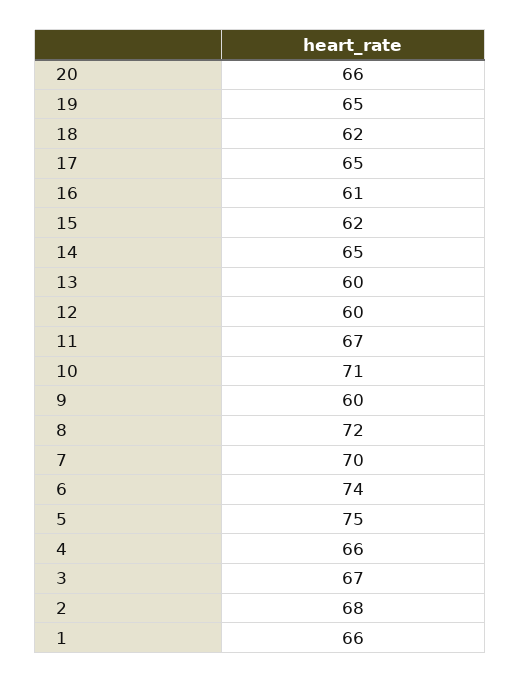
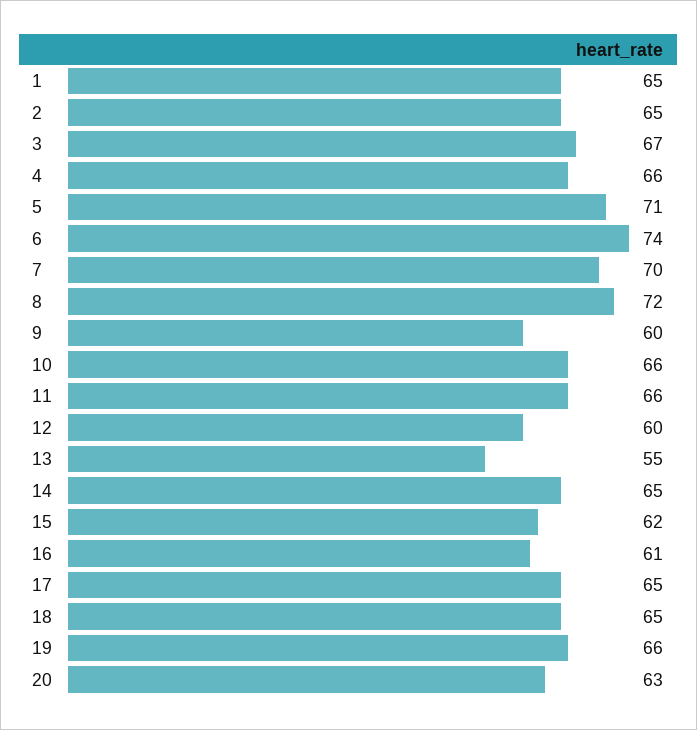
  {
-   "20": 66,
+   "20": 63,
-   "19": 65,
+   "19": 66,
-   "18": 62,
+   "18": 65,
    "17": 65,
    "16": 61,
    "15": 62,
    "14": 65,
-   "13": 60,
+   "13": 55,
    "12": 60,
-   "11": 67,
+   "11": 66,
-   "10": 71,
+   "10": 66,
    "9": 60,
    "8": 72,
    "7": 70,
    "6": 74,
-   "5": 75,
+   "5": 71,
    "4": 66,
    "3": 67,
-   "2": 68,
+   "2": 65,
-   "1": 66
+   "1": 65
  }

